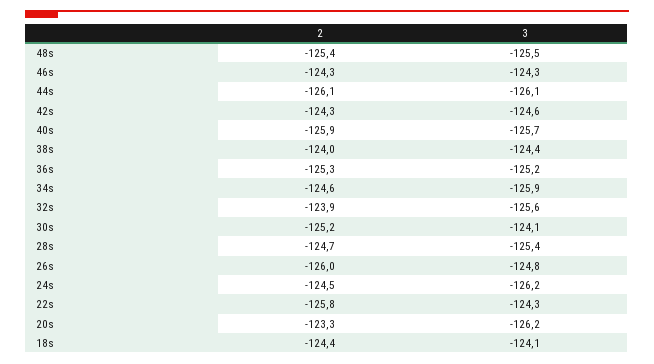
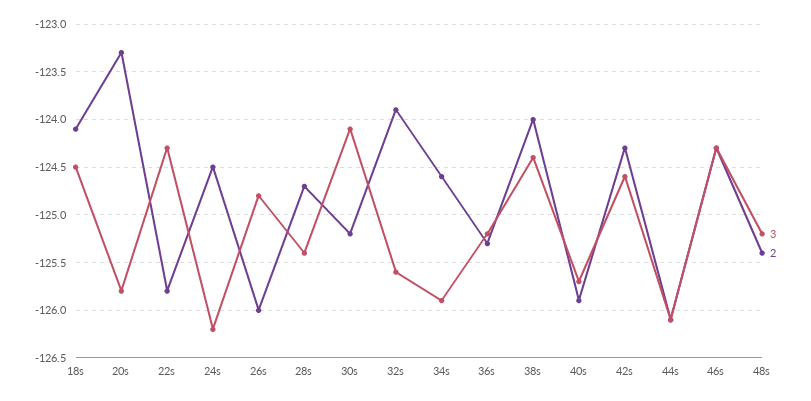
  {
    "2": {
      "48s": -125.4,
      "46s": -124.3,
      "44s": -126.1,
      "42s": -124.3,
      "40s": -125.9,
      "38s": -124,
      "36s": -125.3,
      "34s": -124.6,
      "32s": -123.9,
      "30s": -125.2,
      "28s": -124.7,
      "26s": -126,
      "24s": -124.5,
      "22s": -125.8,
      "20s": -123.3,
-     "18s": -124.4
+     "18s": -124.1
    },
    "3": {
-     "48s": -125.5,
+     "48s": -125.2,
      "46s": -124.3,
      "44s": -126.1,
      "42s": -124.6,
      "40s": -125.7,
      "38s": -124.4,
      "36s": -125.2,
      "34s": -125.9,
      "32s": -125.6,
      "30s": -124.1,
      "28s": -125.4,
      "26s": -124.8,
      "24s": -126.2,
      "22s": -124.3,
-     "20s": -126.2,
+     "20s": -125.8,
-     "18s": -124.1
+     "18s": -124.5
    }
  }

